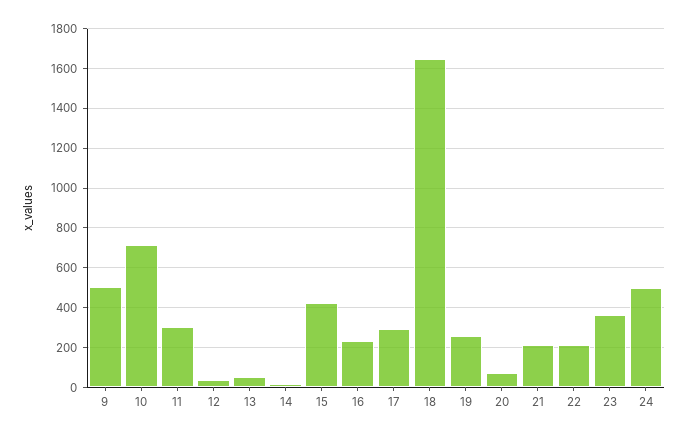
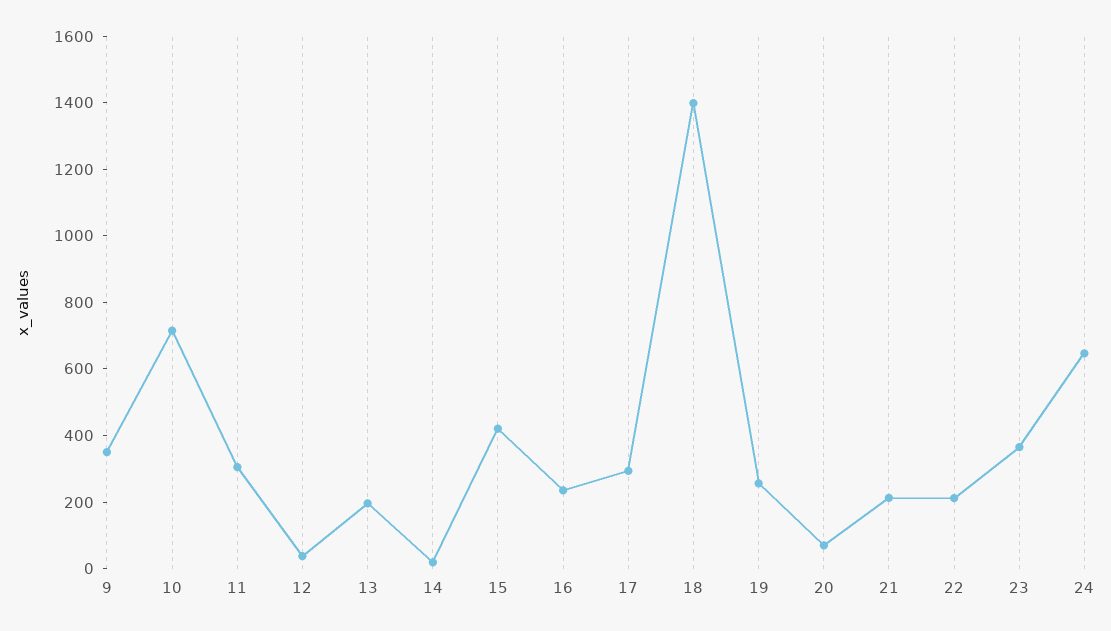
  {
-   "9": 500,
+   "9": 350,
    "10": 700,
    "11": 300,
    "12": 50,
-   "13": 50,
+   "13": 200,
    "14": 0,
    "15": 400,
    "16": 250,
    "17": 300,
-   "18": 1650,
+   "18": 1400,
    "19": 250,
    "20": 50,
    "21": 200,
    "22": 200,
    "23": 350,
-   "24": 500
+   "24": 650
  }

